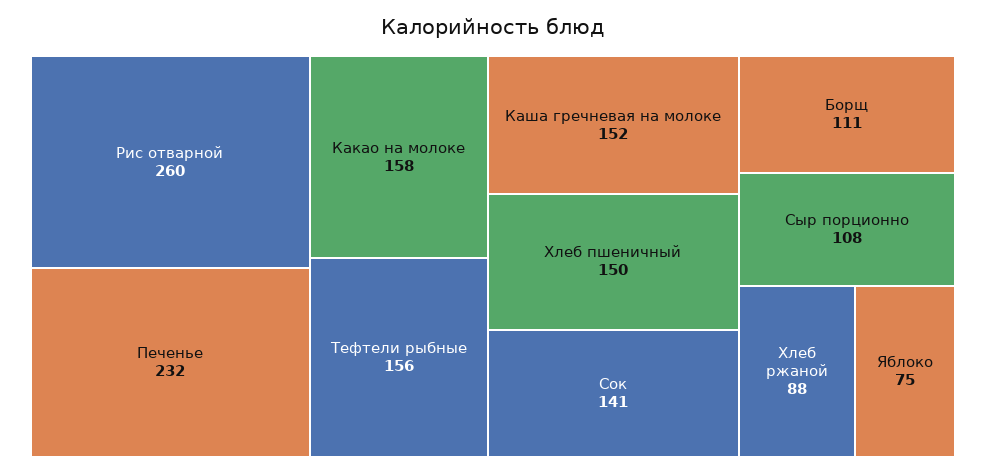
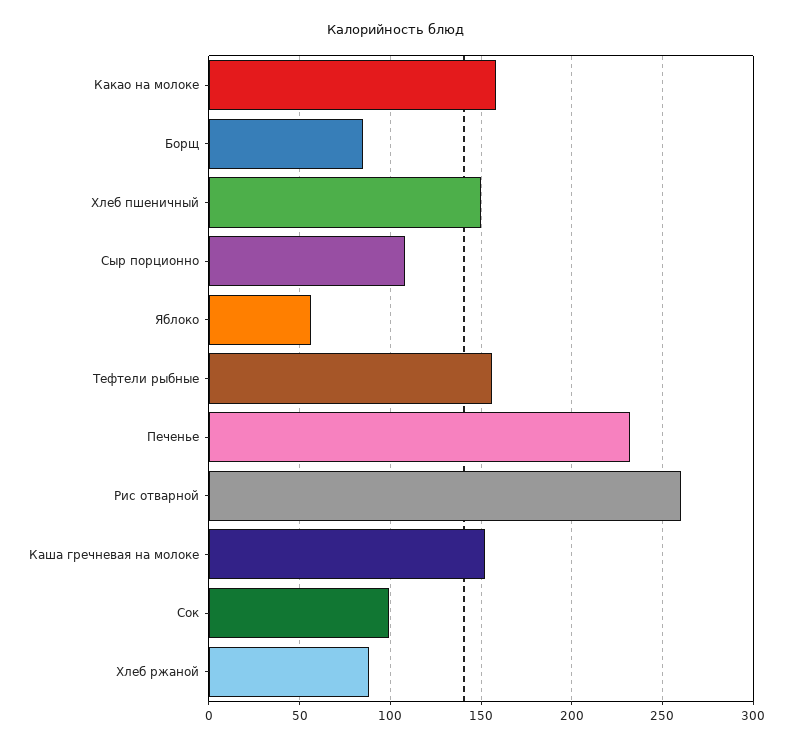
  {
    "Рис отварной": 260,
    "Печенье": 232,
    "Какао на молоке": 158,
    "Тефтели рыбные": 156,
    "Каша гречневая на молоке": 152,
    "Хлеб пшеничный": 150,
-   "Сок": 141,
+   "Сок": 100,
-   "Борщ": 111,
+   "Борщ": 85,
    "Сыр порционно": 108,
    "Хлеб ржаной": 88,
-   "Яблоко": 75
+   "Яблоко": 55
  }

